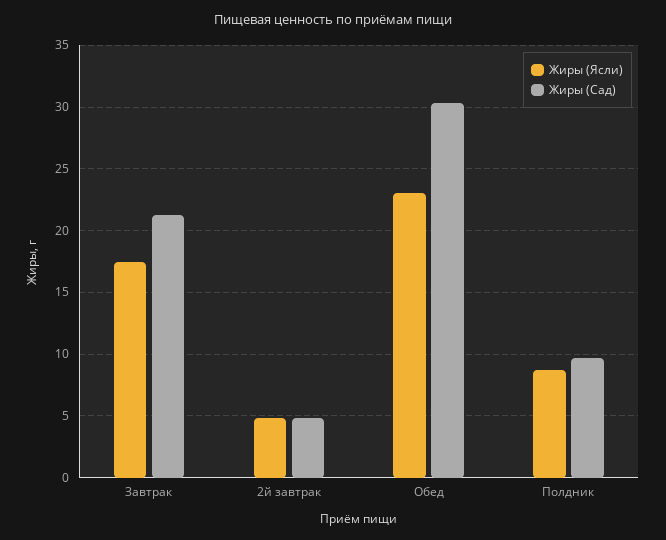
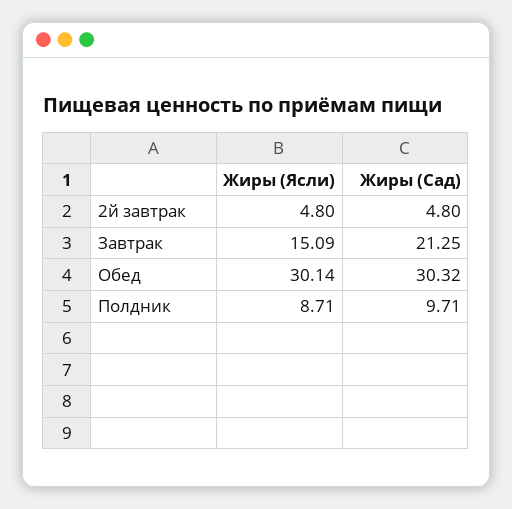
  {
    "Жиры (Ясли)": {
-     "Завтрак": 17.5,
+     "Завтрак": 15.09,
      "2й завтрак": 4.8,
-     "Обед": 23,
+     "Обед": 30.14,
      "Полдник": 8.71
    },
    "Жиры (Сад)": {
      "Завтрак": 21.25,
      "2й завтрак": 4.8,
      "Обед": 30.32,
      "Полдник": 9.71
    }
  }

